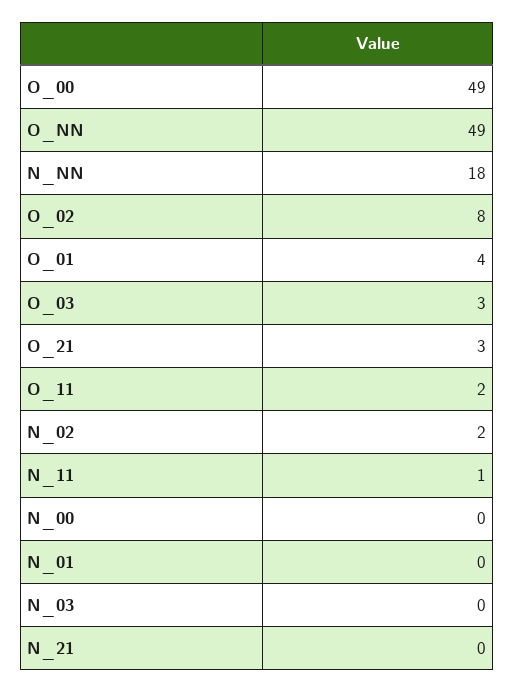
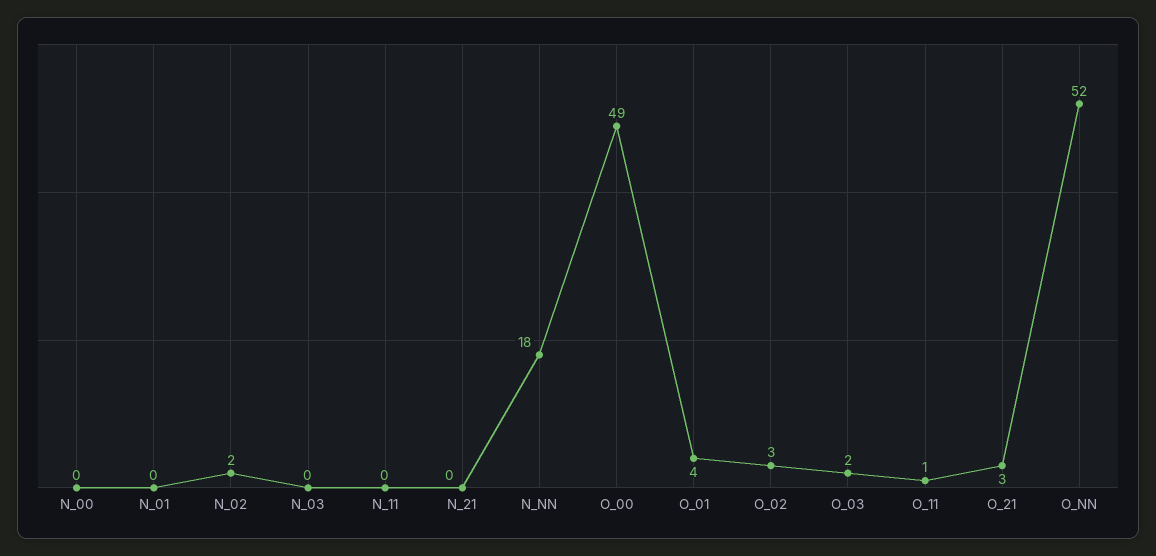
  {
    "O_00": 49,
-   "O_NN": 49,
+   "O_NN": 52,
    "N_NN": 18,
-   "O_02": 8,
+   "O_02": 3,
    "O_01": 4,
-   "O_03": 3,
+   "O_03": 2,
    "O_21": 3,
-   "O_11": 2,
+   "O_11": 1,
    "N_02": 2,
-   "N_11": 1,
+   "N_11": 0,
    "N_00": 0,
    "N_01": 0,
    "N_03": 0,
    "N_21": 0
  }

